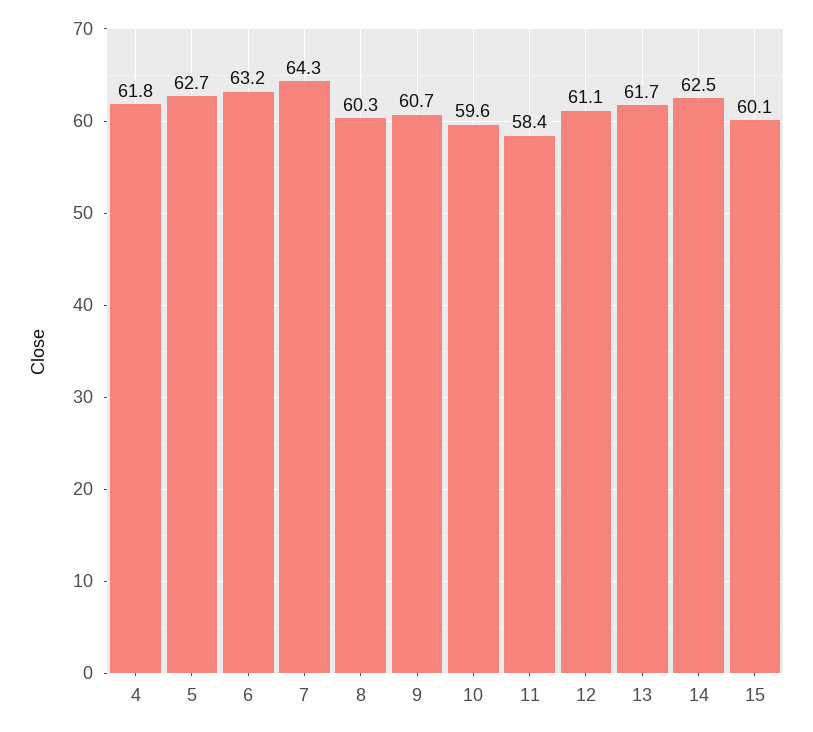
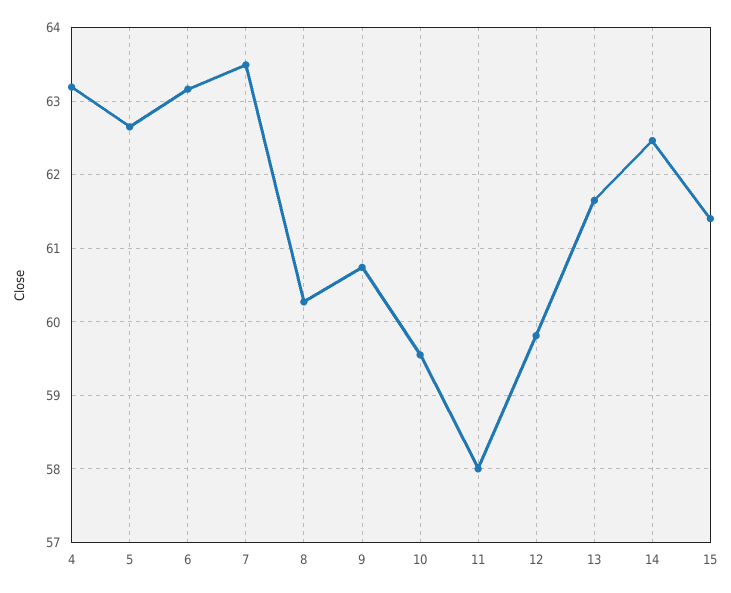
  {
-   "4": 61.8,
+   "4": 63.2,
    "5": 62.7,
    "6": 63.2,
-   "7": 64.3,
+   "7": 63.5,
    "8": 60.3,
    "9": 60.7,
    "10": 59.6,
-   "11": 58.4,
+   "11": 58,
-   "12": 61.1,
+   "12": 59.8,
    "13": 61.7,
    "14": 62.5,
-   "15": 60.1
+   "15": 61.4
  }

